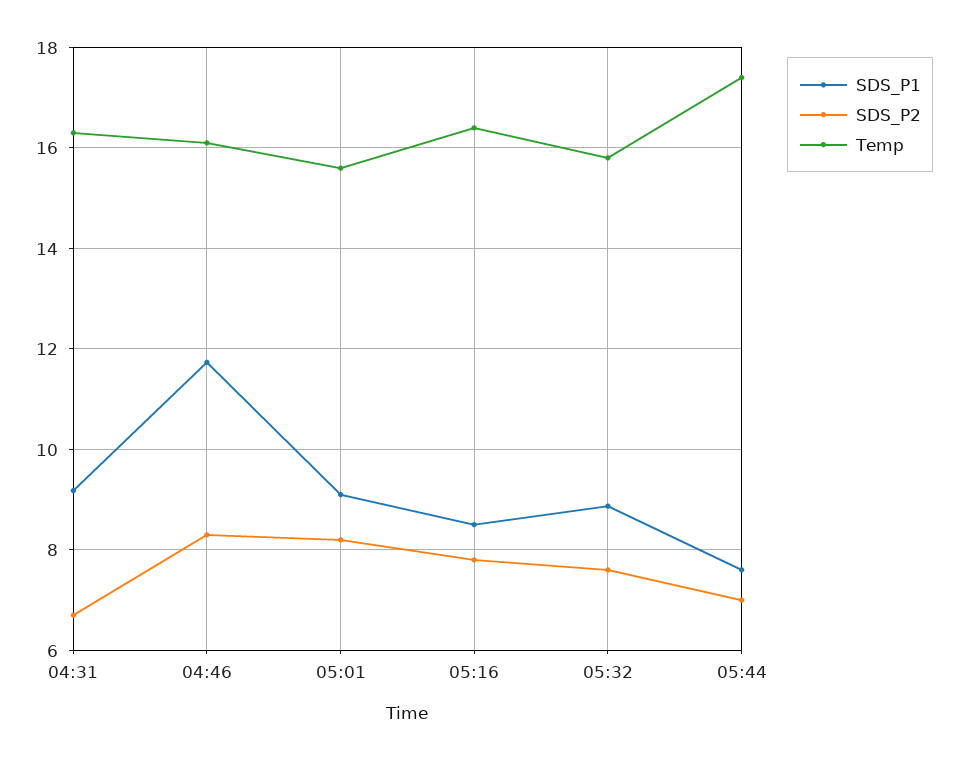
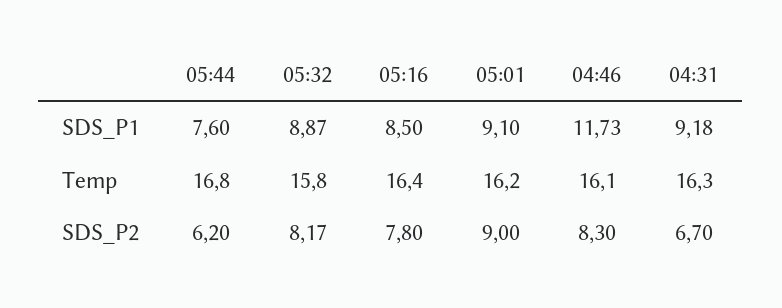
  {
    "SDS_P1": {
      "04:31": 9.18,
      "04:46": 11.73,
      "05:01": 9.1,
      "05:16": 8.5,
      "05:32": 8.87,
      "05:44": 7.6
    },
    "SDS_P2": {
      "04:31": 6.7,
      "04:46": 8.3,
-     "05:01": 8.2,
+     "05:01": 9,
      "05:16": 7.8,
-     "05:32": 7.6,
+     "05:32": 8.17,
-     "05:44": 7
+     "05:44": 6.2
    },
    "Temp": {
      "04:31": 16.3,
      "04:46": 16.1,
-     "05:01": 15.6,
+     "05:01": 16.2,
      "05:16": 16.4,
      "05:32": 15.8,
-     "05:44": 17.4
+     "05:44": 16.8
    }
  }

